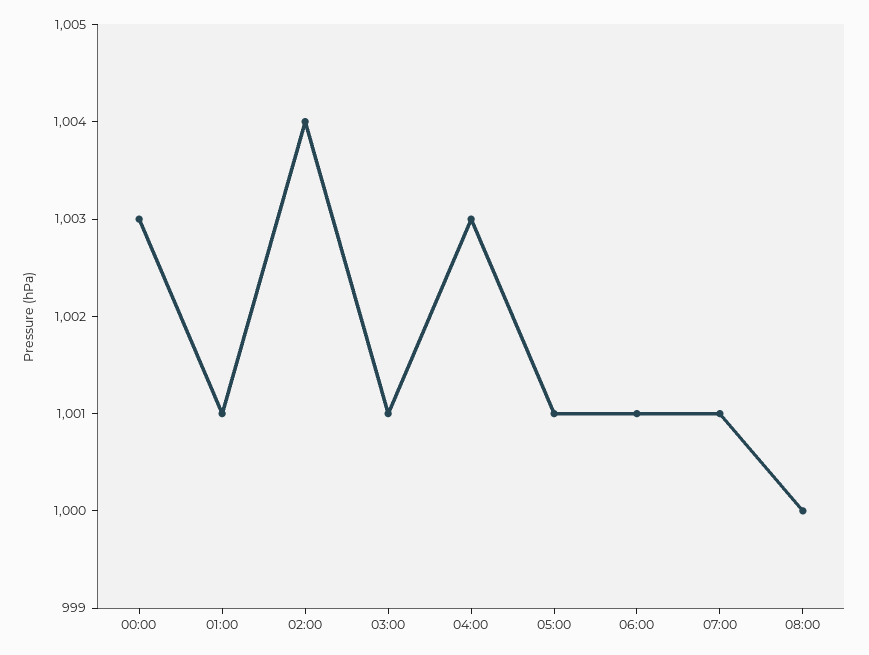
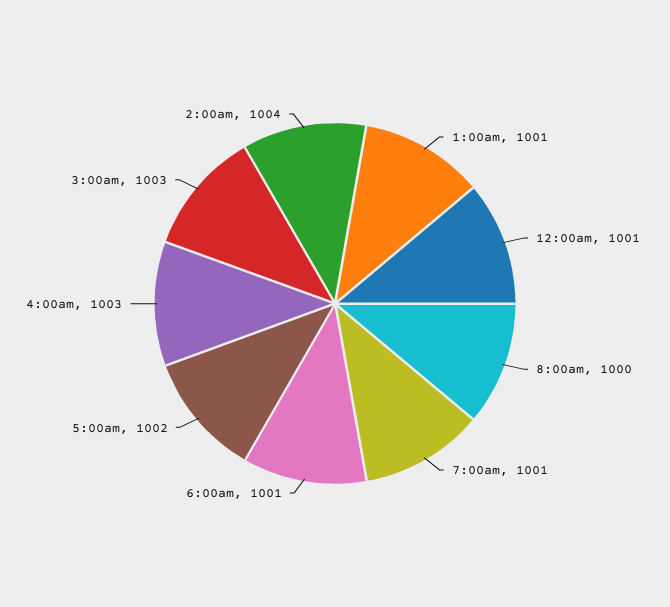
  {
-   "00:00": 1003,
+   "00:00": 1001,
    "01:00": 1001,
    "02:00": 1004,
-   "03:00": 1001,
+   "03:00": 1003,
    "04:00": 1003,
-   "05:00": 1001,
+   "05:00": 1002,
    "06:00": 1001,
    "07:00": 1001,
    "08:00": 1000
  }

